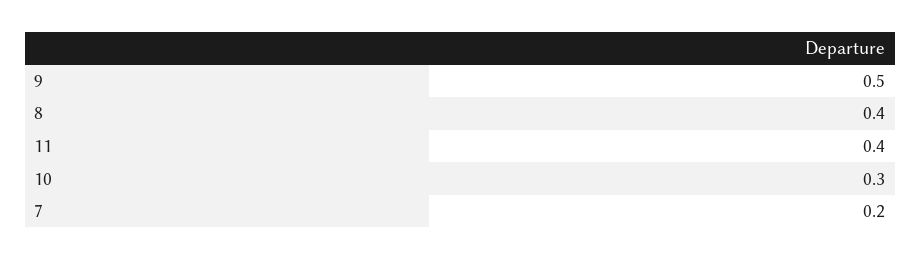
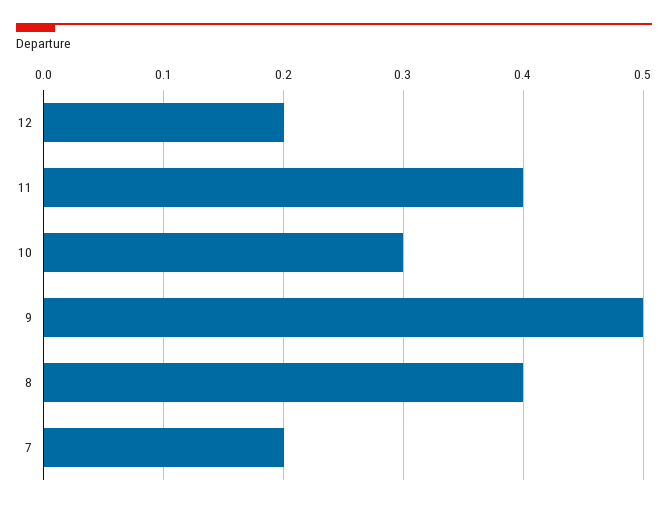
  {
    "9": 0.5,
    "8": 0.4,
    "11": 0.4,
    "10": 0.3,
-   "7": 0.2
+   "7": 0.2,
+   "12": 0.2
  }

